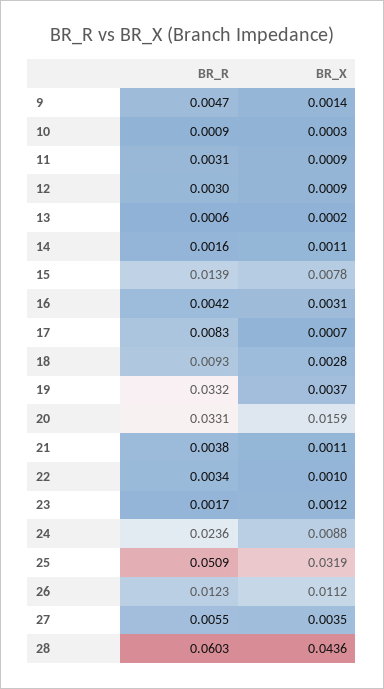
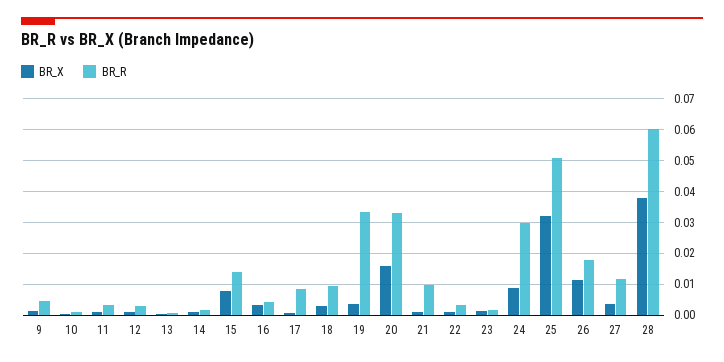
  {
    "BR_R": {
      "9": 0.0047,
      "10": 0.0009,
      "11": 0.0031,
      "12": 0.003,
      "13": 0.0006,
      "14": 0.0016,
      "15": 0.0139,
      "16": 0.0042,
      "17": 0.0083,
      "18": 0.0093,
      "19": 0.0332,
      "20": 0.0331,
-     "21": 0.0038,
+     "21": 0.01,
      "22": 0.0034,
      "23": 0.0017,
-     "24": 0.0236,
+     "24": 0.03,
      "25": 0.0509,
-     "26": 0.0123,
+     "26": 0.018,
-     "27": 0.0055,
+     "27": 0.012,
      "28": 0.0603
    },
    "BR_X": {
      "9": 0.0014,
      "10": 0.0003,
      "11": 0.0009,
      "12": 0.0009,
      "13": 0.0002,
      "14": 0.0011,
      "15": 0.0078,
      "16": 0.0031,
      "17": 0.0007,
      "18": 0.0028,
      "19": 0.0037,
      "20": 0.0159,
      "21": 0.0011,
      "22": 0.001,
      "23": 0.0012,
      "24": 0.0088,
      "25": 0.0319,
      "26": 0.0112,
      "27": 0.0035,
-     "28": 0.0436
+     "28": 0.038
    }
  }

